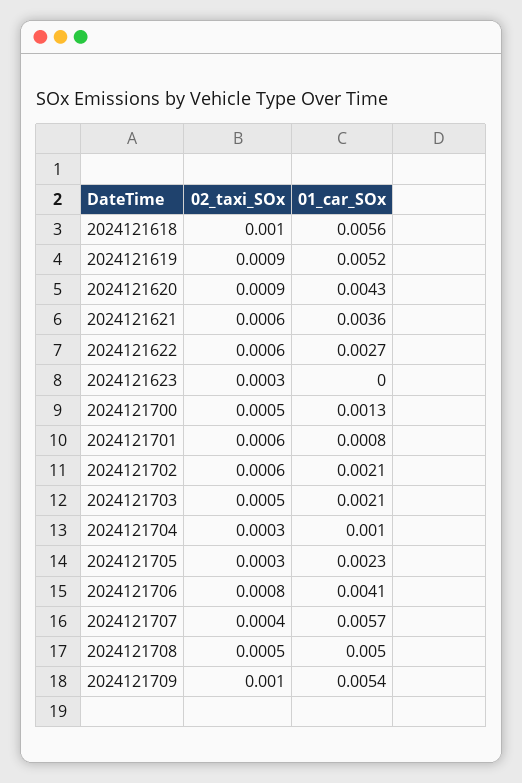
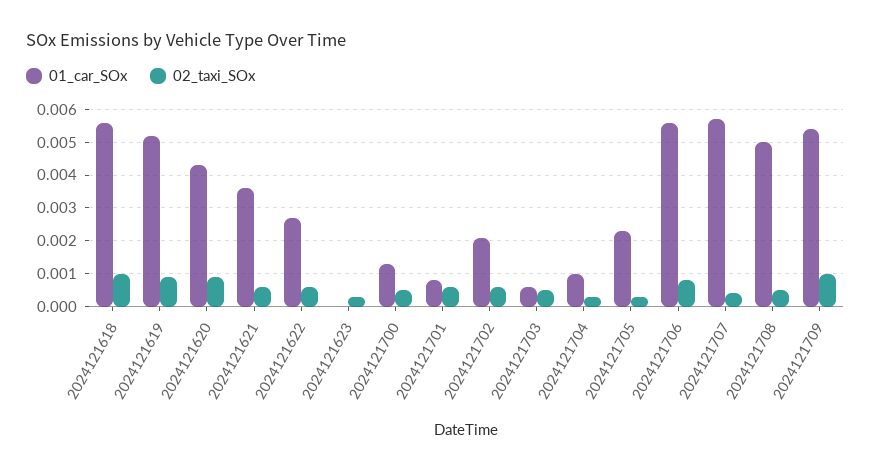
  {
    "02_taxi_SOx": {
      "2024121618": 0.001,
      "2024121619": 0.0009,
      "2024121620": 0.0009,
      "2024121621": 0.0006,
      "2024121622": 0.0006,
      "2024121623": 0.0003,
      "2024121700": 0.0005,
      "2024121701": 0.0006,
      "2024121702": 0.0006,
      "2024121703": 0.0005,
      "2024121704": 0.0003,
      "2024121705": 0.0003,
      "2024121706": 0.0008,
      "2024121707": 0.0004,
      "2024121708": 0.0005,
      "2024121709": 0.001
    },
    "01_car_SOx": {
      "2024121618": 0.0056,
      "2024121619": 0.0052,
      "2024121620": 0.0043,
      "2024121621": 0.0036,
      "2024121622": 0.0027,
      "2024121623": 0,
      "2024121700": 0.0013,
      "2024121701": 0.0008,
      "2024121702": 0.0021,
-     "2024121703": 0.0021,
+     "2024121703": 0.0005,
      "2024121704": 0.001,
      "2024121705": 0.0023,
-     "2024121706": 0.0041,
+     "2024121706": 0.0055,
      "2024121707": 0.0057,
      "2024121708": 0.005,
      "2024121709": 0.0054
    }
  }

